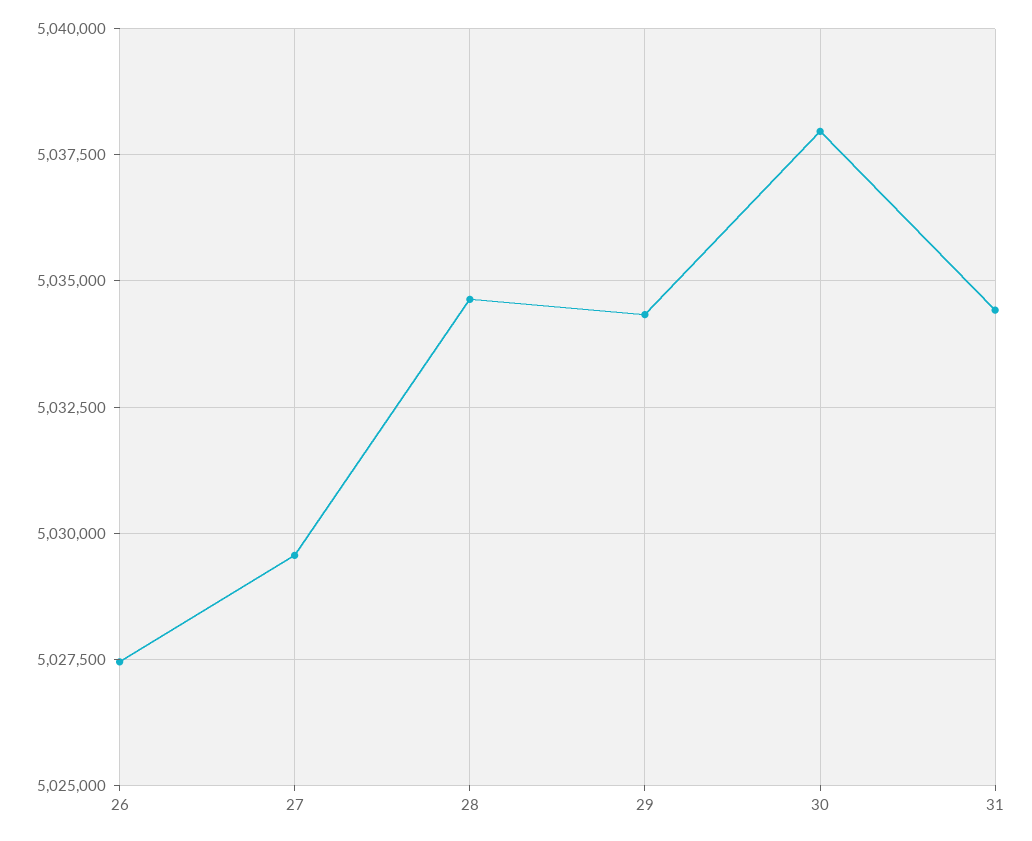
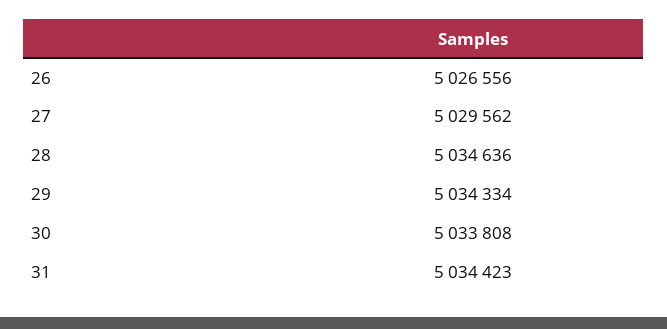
  {
-   "26": 5027500,
+   "26": 5026556,
    "27": 5029562,
    "28": 5034636,
    "29": 5034334,
-   "30": 5038000,
+   "30": 5033808,
    "31": 5034423
  }

